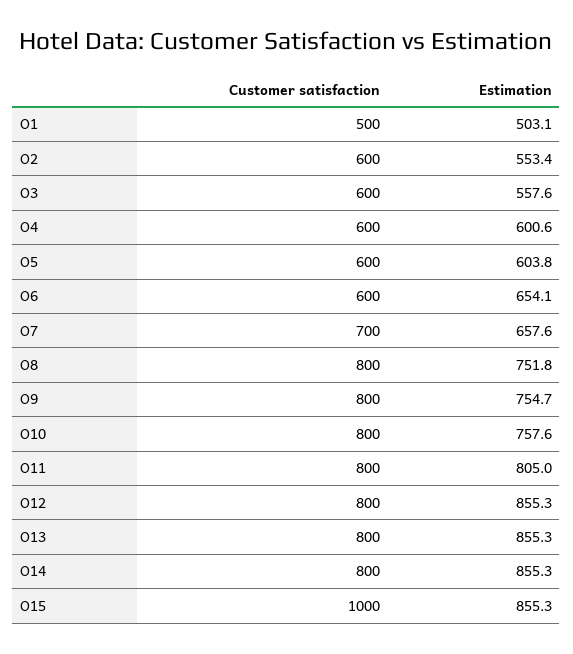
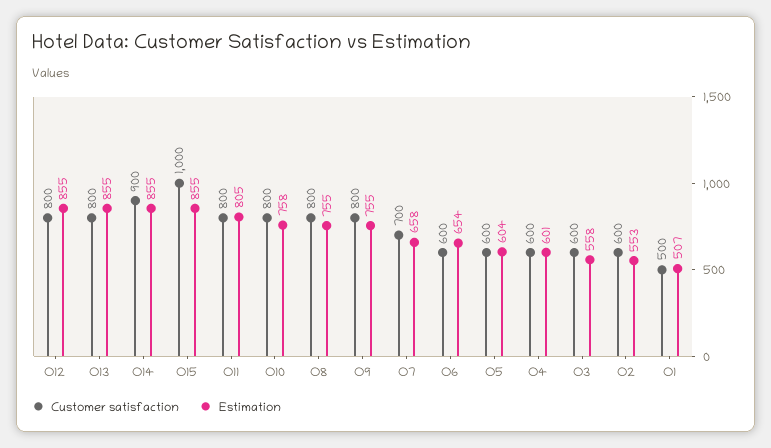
  {
    "Customer satisfaction": {
      "O1": 500,
      "O2": 600,
      "O3": 600,
      "O4": 600,
      "O5": 600,
      "O6": 600,
      "O7": 700,
      "O8": 800,
      "O9": 800,
      "O10": 800,
      "O11": 800,
      "O12": 800,
      "O13": 800,
-     "O14": 800,
+     "O14": 900,
      "O15": 1000
    },
    "Estimation": {
-     "O1": 503.1,
+     "O1": 507,
      "O2": 553.4,
      "O3": 557.6,
      "O4": 600.6,
      "O5": 603.8,
      "O6": 654.1,
      "O7": 657.6,
-     "O8": 751.8,
+     "O8": 755,
      "O9": 754.7,
      "O10": 757.6,
      "O11": 805,
      "O12": 855.3,
      "O13": 855.3,
      "O14": 855.3,
      "O15": 855.3
    }
  }

